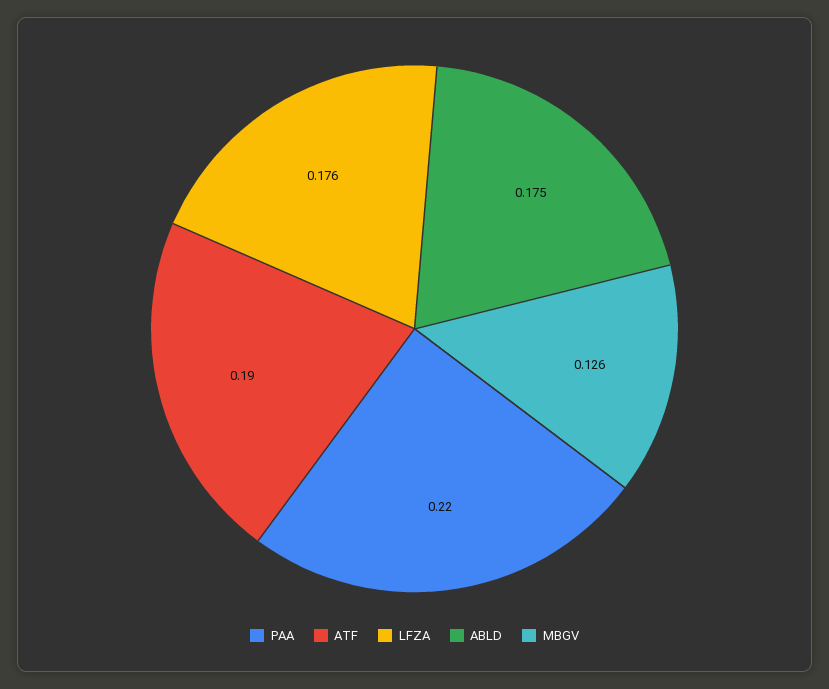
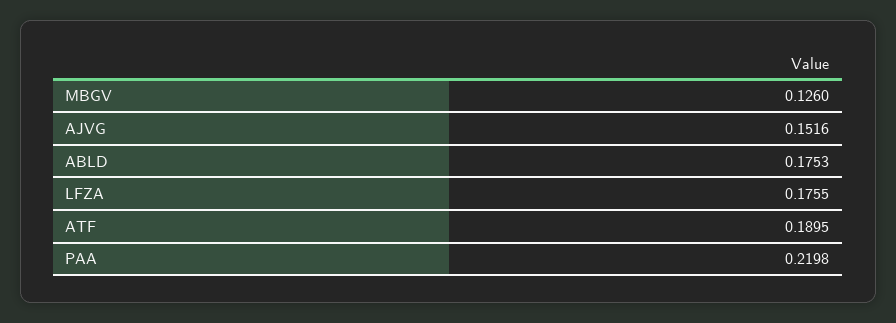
  {
    "PAA": 0.2198,
    "ATF": 0.1895,
    "LFZA": 0.1755,
    "ABLD": 0.1753,
-   "MBGV": 0.126
+   "MBGV": 0.126,
+   "AJVG": 0.1516
  }

